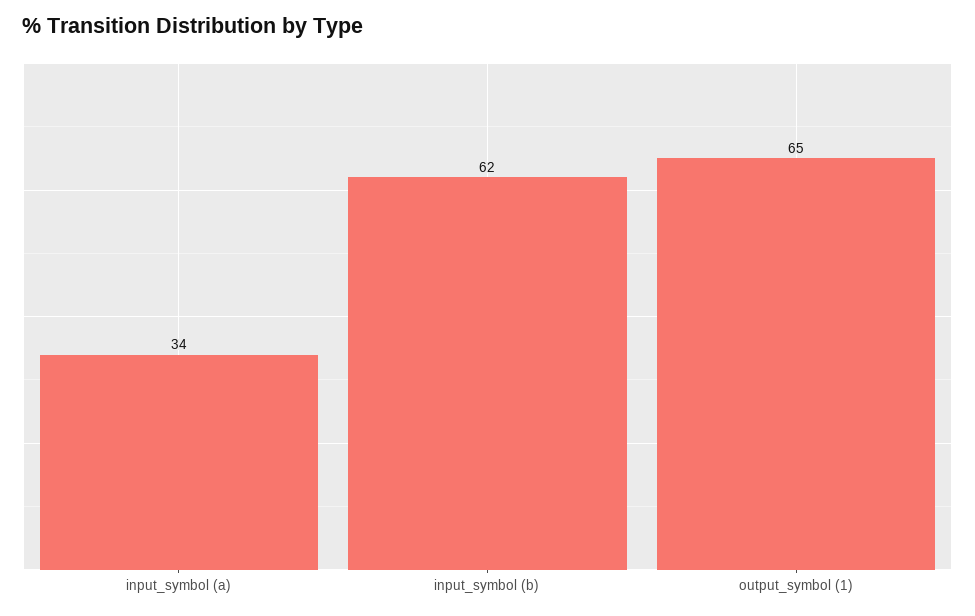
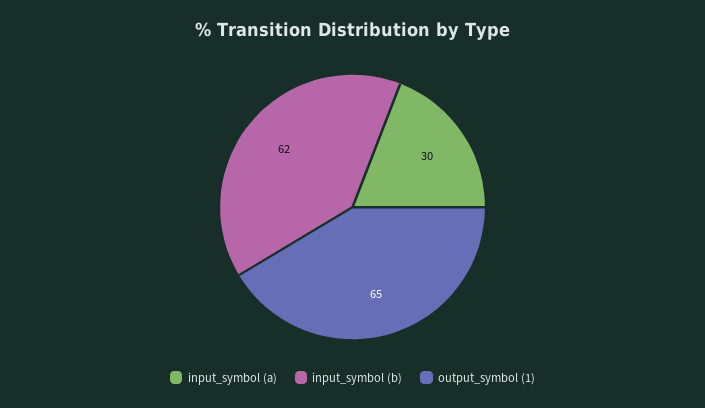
  {
-   "input_symbol (a)": 34,
+   "input_symbol (a)": 30,
    "input_symbol (b)": 62,
    "output_symbol (1)": 65
  }

